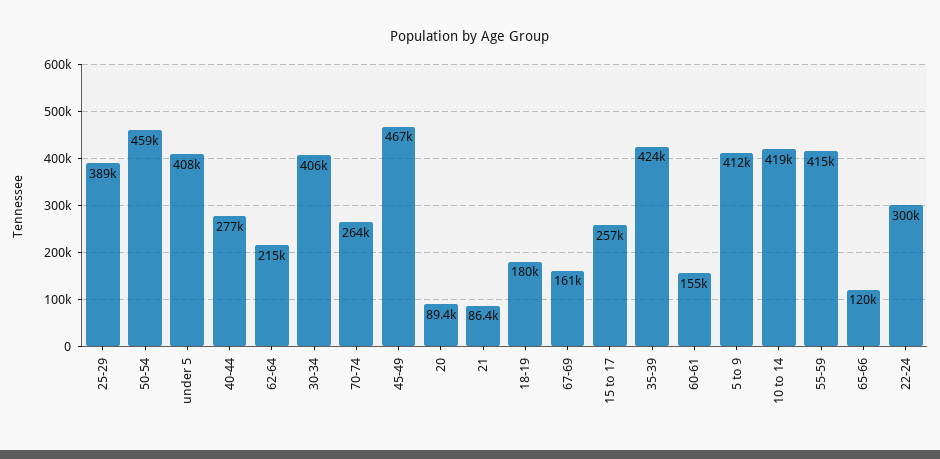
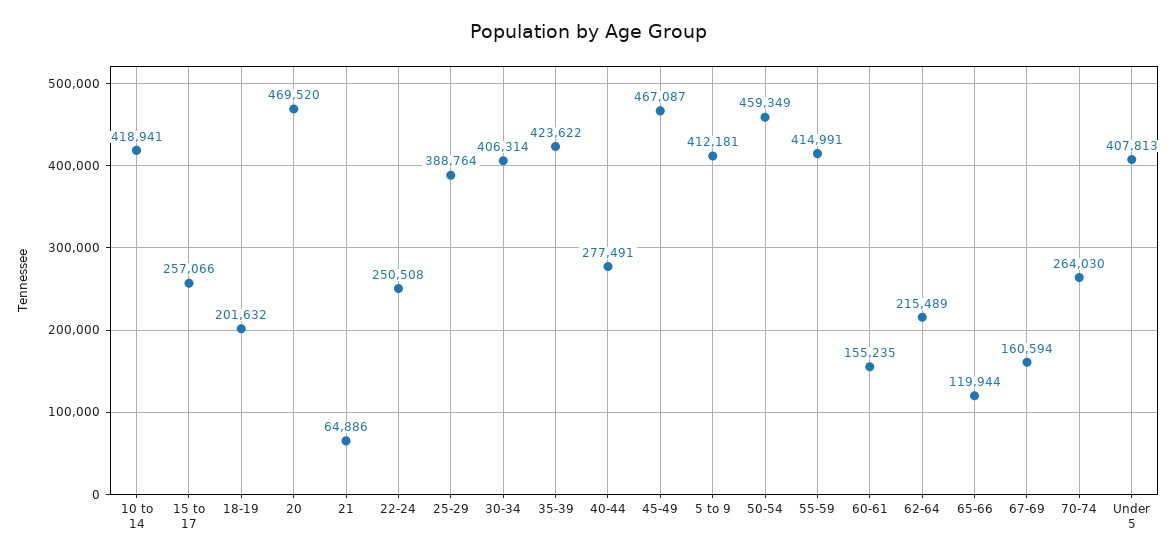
  {
    "25-29": 388764,
    "50-54": 459349,
    "under 5": 407813,
    "40-44": 277491,
    "62-64": 215489,
    "30-34": 406314,
    "70-74": 264030,
    "45-49": 467087,
-   "20": 89400,
+   "20": 469520,
-   "21": 86400,
+   "21": 64886,
-   "18-19": 180000,
+   "18-19": 201632,
    "67-69": 160594,
    "15 to 17": 257066,
    "35-39": 423622,
    "60-61": 155235,
    "5 to 9": 412181,
    "10 to 14": 418941,
    "55-59": 414991,
    "65-66": 119944,
-   "22-24": 300000
+   "22-24": 250508
  }

